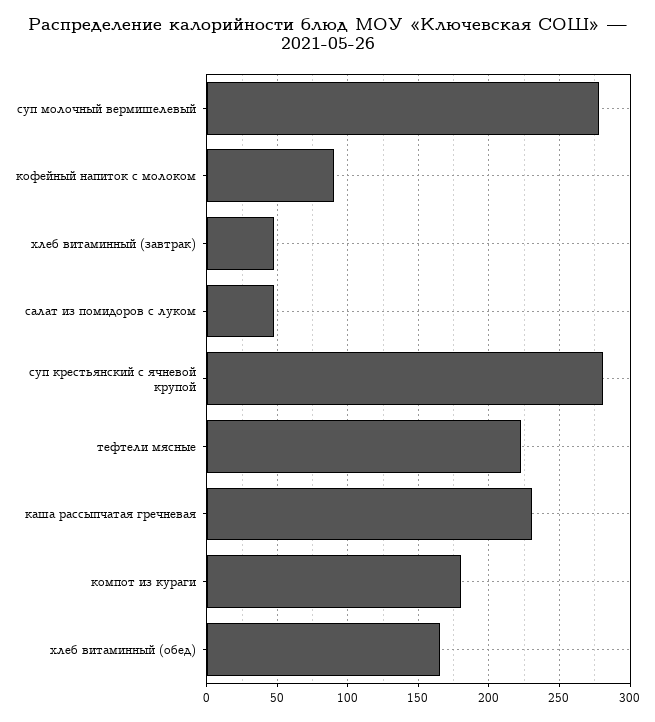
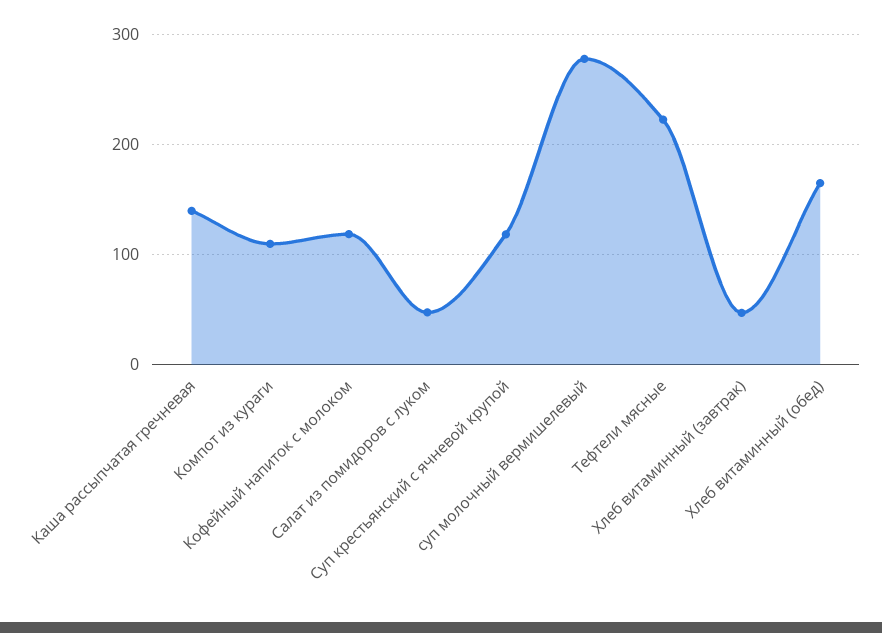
  {
    "суп молочный вермишелевый": 280,
-   "кофейный напиток с молоком": 90,
+   "кофейный напиток с молоком": 120,
    "хлеб витаминный (завтрак)": 45,
    "салат из помидоров с луком": 45,
-   "суп крестьянский с ячневой крупой": 280,
+   "суп крестьянский с ячневой крупой": 120,
    "тефтели мясные": 225,
-   "каша рассыпчатая гречневая": 230,
+   "каша рассыпчатая гречневая": 140,
-   "компот из кураги": 180,
+   "компот из кураги": 110,
    "хлеб витаминный (обед)": 165
  }

